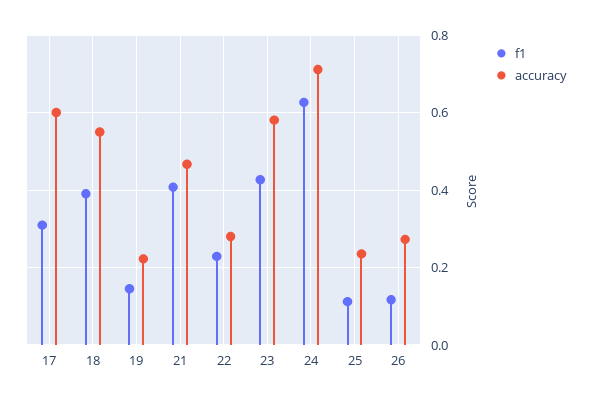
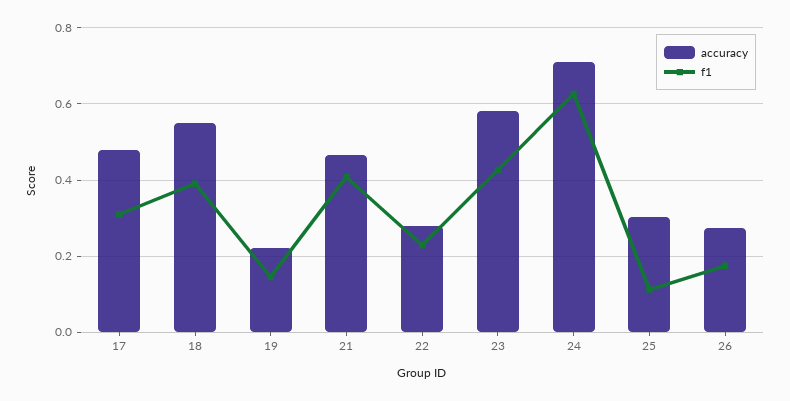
  {
    "f1": {
      "17": 0.3,
      "18": 0.4,
      "19": 0.14,
      "21": 0.4,
      "22": 0.22,
      "23": 0.42,
      "24": 0.62,
      "25": 0.12,
-     "26": 0.12
+     "26": 0.18
    },
    "accuracy": {
-     "17": 0.6,
+     "17": 0.48,
      "18": 0.56,
      "19": 0.22,
      "21": 0.46,
      "22": 0.28,
      "23": 0.58,
      "24": 0.72,
-     "25": 0.24,
+     "25": 0.3,
      "26": 0.28
    }
  }

